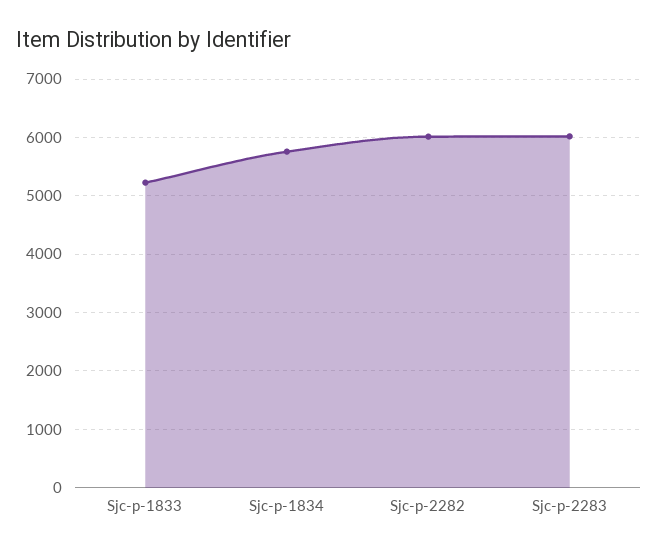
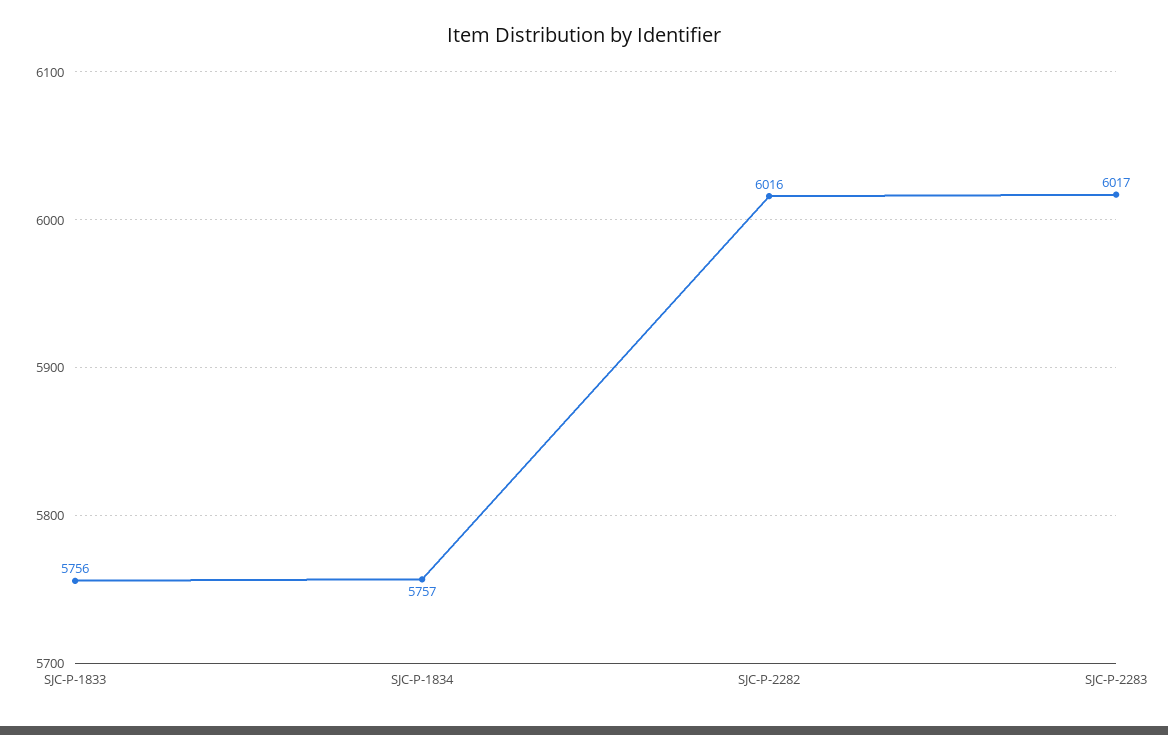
  {
-   "Sjc-p-1833": 5200,
+   "Sjc-p-1833": 5756,
    "Sjc-p-1834": 5757,
    "Sjc-p-2282": 6016,
    "Sjc-p-2283": 6017
  }

